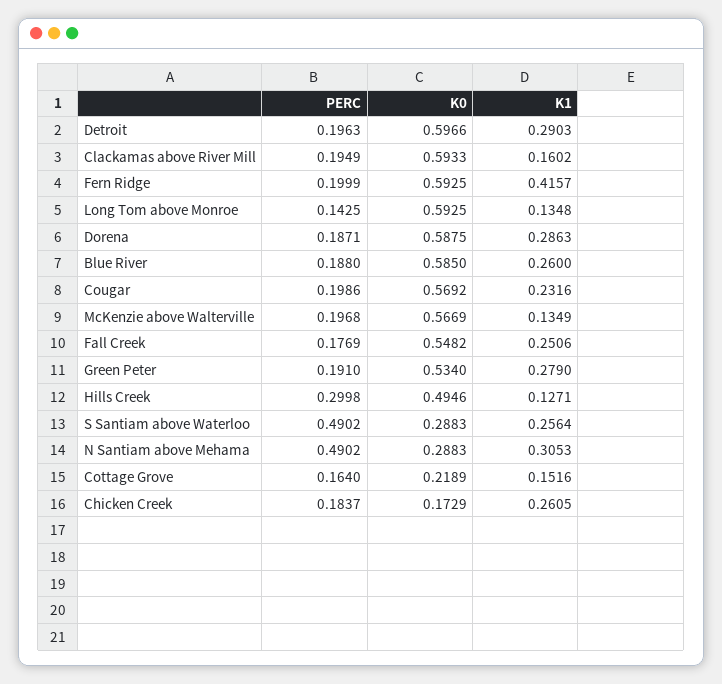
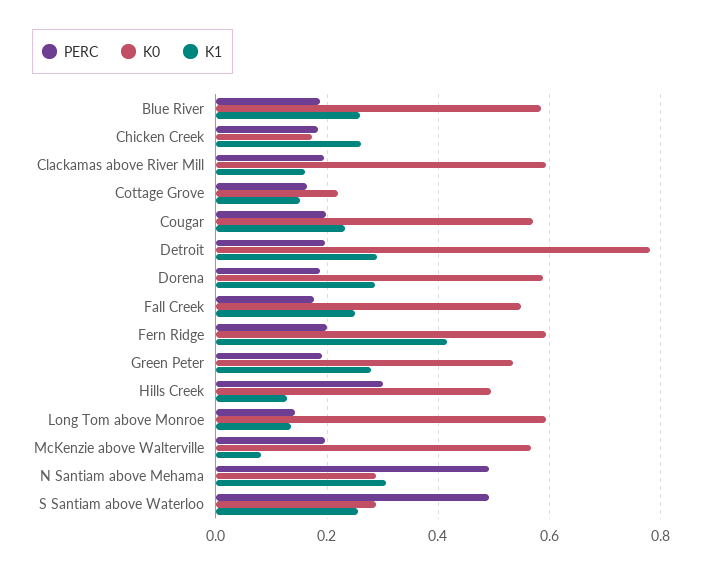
  {
    "PERC": {
      "Detroit": 0.1963,
      "Clackamas above River Mill": 0.1949,
      "Fern Ridge": 0.1999,
      "Long Tom above Monroe": 0.1425,
      "Dorena": 0.1871,
      "Blue River": 0.188,
      "Cougar": 0.1986,
      "McKenzie above Walterville": 0.1968,
      "Fall Creek": 0.1769,
      "Green Peter": 0.191,
      "Hills Creek": 0.2998,
      "S Santiam above Waterloo": 0.4902,
      "N Santiam above Mehama": 0.4902,
      "Cottage Grove": 0.164,
      "Chicken Creek": 0.1837
    },
    "K0": {
-     "Detroit": 0.5966,
+     "Detroit": 0.78,
      "Clackamas above River Mill": 0.5933,
      "Fern Ridge": 0.5925,
      "Long Tom above Monroe": 0.5925,
      "Dorena": 0.5875,
      "Blue River": 0.585,
      "Cougar": 0.5692,
      "McKenzie above Walterville": 0.5669,
      "Fall Creek": 0.5482,
      "Green Peter": 0.534,
      "Hills Creek": 0.4946,
      "S Santiam above Waterloo": 0.2883,
      "N Santiam above Mehama": 0.2883,
      "Cottage Grove": 0.2189,
      "Chicken Creek": 0.1729
    },
    "K1": {
      "Detroit": 0.2903,
      "Clackamas above River Mill": 0.1602,
      "Fern Ridge": 0.4157,
      "Long Tom above Monroe": 0.1348,
      "Dorena": 0.2863,
      "Blue River": 0.26,
      "Cougar": 0.2316,
-     "McKenzie above Walterville": 0.1349,
+     "McKenzie above Walterville": 0.08,
      "Fall Creek": 0.2506,
      "Green Peter": 0.279,
      "Hills Creek": 0.1271,
      "S Santiam above Waterloo": 0.2564,
      "N Santiam above Mehama": 0.3053,
      "Cottage Grove": 0.1516,
      "Chicken Creek": 0.2605
    }
  }

